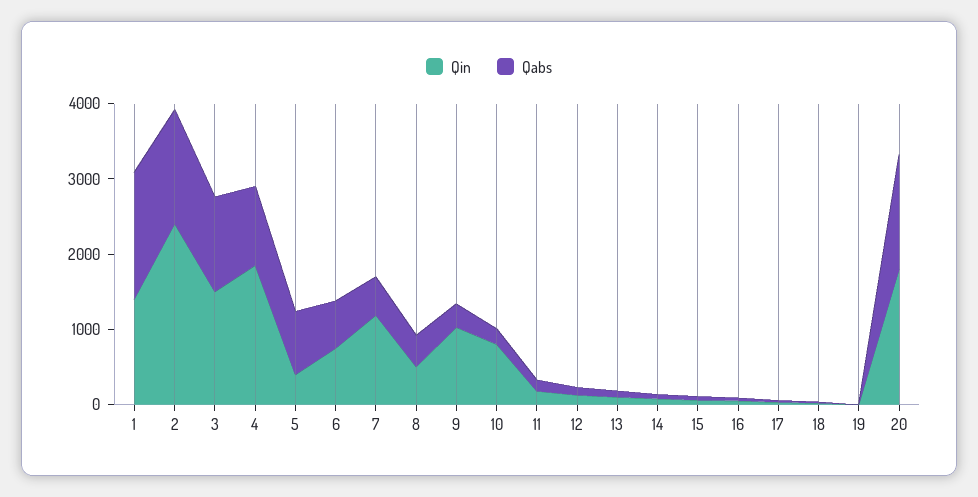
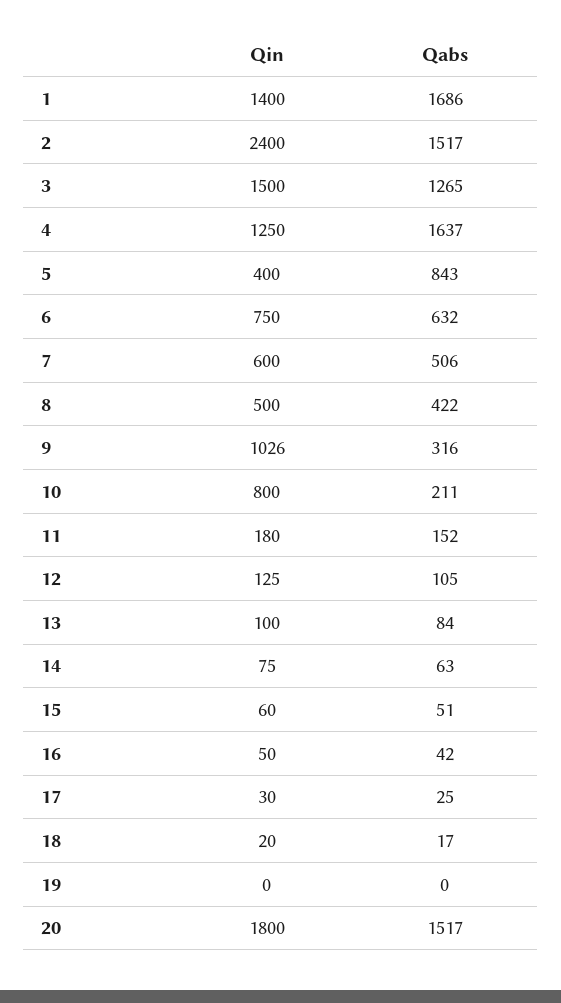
  {
    "Qin": {
      "1": 1400,
      "2": 2400,
      "3": 1500,
-     "4": 1800,
+     "4": 1250,
      "5": 400,
      "6": 750,
-     "7": 1200,
+     "7": 600,
      "8": 500,
      "9": 1026,
      "10": 800,
      "11": 180,
      "12": 125,
      "13": 100,
      "14": 75,
      "15": 60,
      "16": 50,
      "17": 30,
      "18": 20,
      "19": 0,
      "20": 1800
    },
    "Qabs": {
      "1": 1686,
      "2": 1517,
      "3": 1265,
-     "4": 1000,
+     "4": 1637,
      "5": 843,
      "6": 632,
      "7": 506,
      "8": 422,
      "9": 316,
      "10": 211,
      "11": 152,
      "12": 105,
      "13": 84,
      "14": 63,
      "15": 51,
      "16": 42,
      "17": 25,
      "18": 17,
      "19": 0,
      "20": 1517
    }
  }

